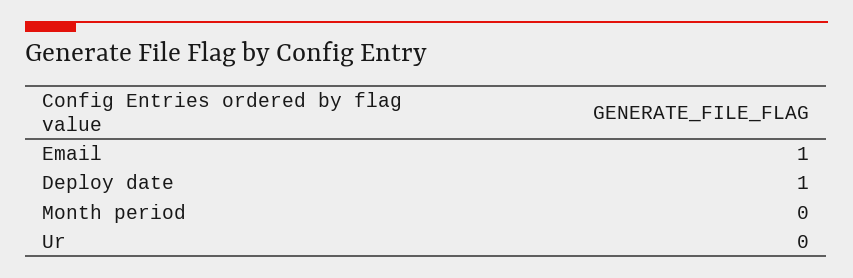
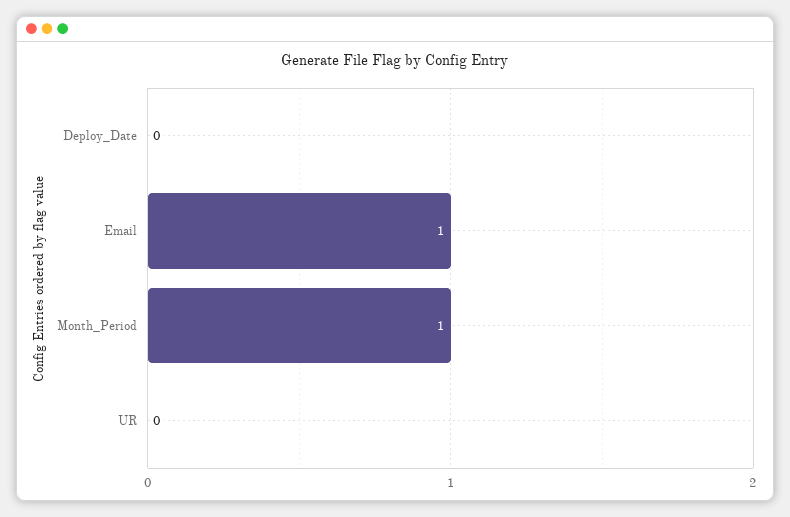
  {
    "Email": 1,
-   "Deploy date": 1,
+   "Deploy date": 0,
-   "Month period": 0,
+   "Month period": 1,
    "Ur": 0
  }

